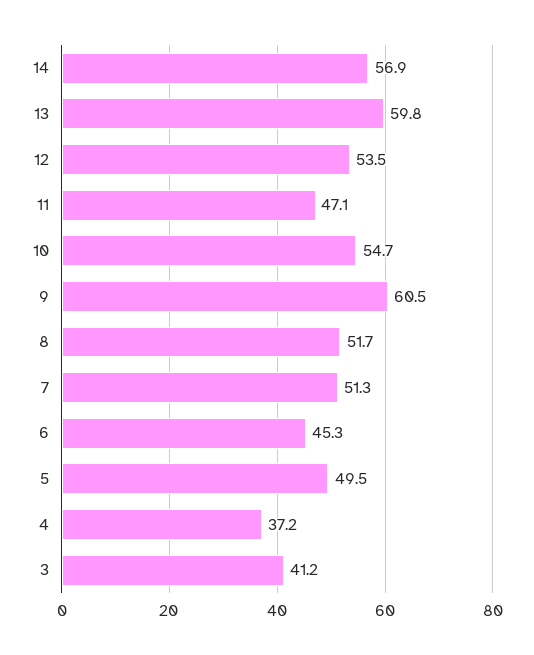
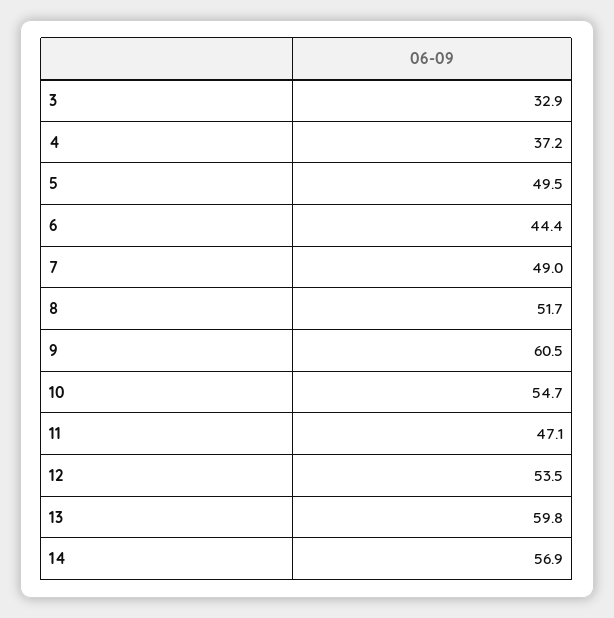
  {
    "14": 56.9,
    "13": 59.8,
    "12": 53.5,
    "11": 47.1,
    "10": 54.7,
    "9": 60.5,
    "8": 51.7,
-   "7": 51.3,
+   "7": 49,
-   "6": 45.3,
+   "6": 44.4,
    "5": 49.5,
    "4": 37.2,
-   "3": 41.2
+   "3": 32.9
  }

